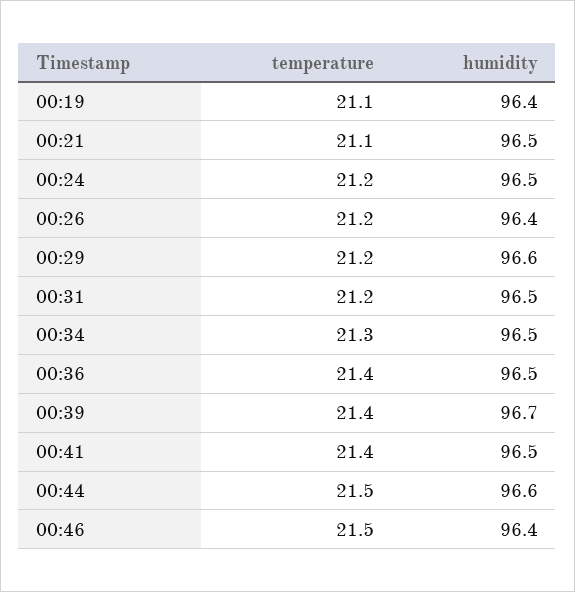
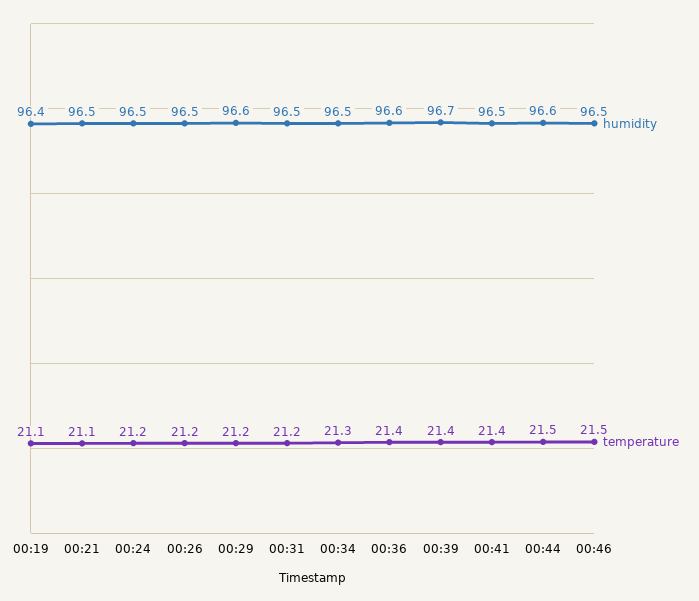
  {
    "temperature": {
      "00:19": 21.1,
      "00:21": 21.1,
      "00:24": 21.2,
      "00:26": 21.2,
      "00:29": 21.2,
      "00:31": 21.2,
      "00:34": 21.3,
      "00:36": 21.4,
      "00:39": 21.4,
      "00:41": 21.4,
      "00:44": 21.5,
      "00:46": 21.5
    },
    "humidity": {
      "00:19": 96.4,
      "00:21": 96.5,
      "00:24": 96.5,
-     "00:26": 96.4,
+     "00:26": 96.5,
      "00:29": 96.6,
      "00:31": 96.5,
      "00:34": 96.5,
-     "00:36": 96.5,
+     "00:36": 96.6,
      "00:39": 96.7,
      "00:41": 96.5,
      "00:44": 96.6,
-     "00:46": 96.4
+     "00:46": 96.5
    }
  }

